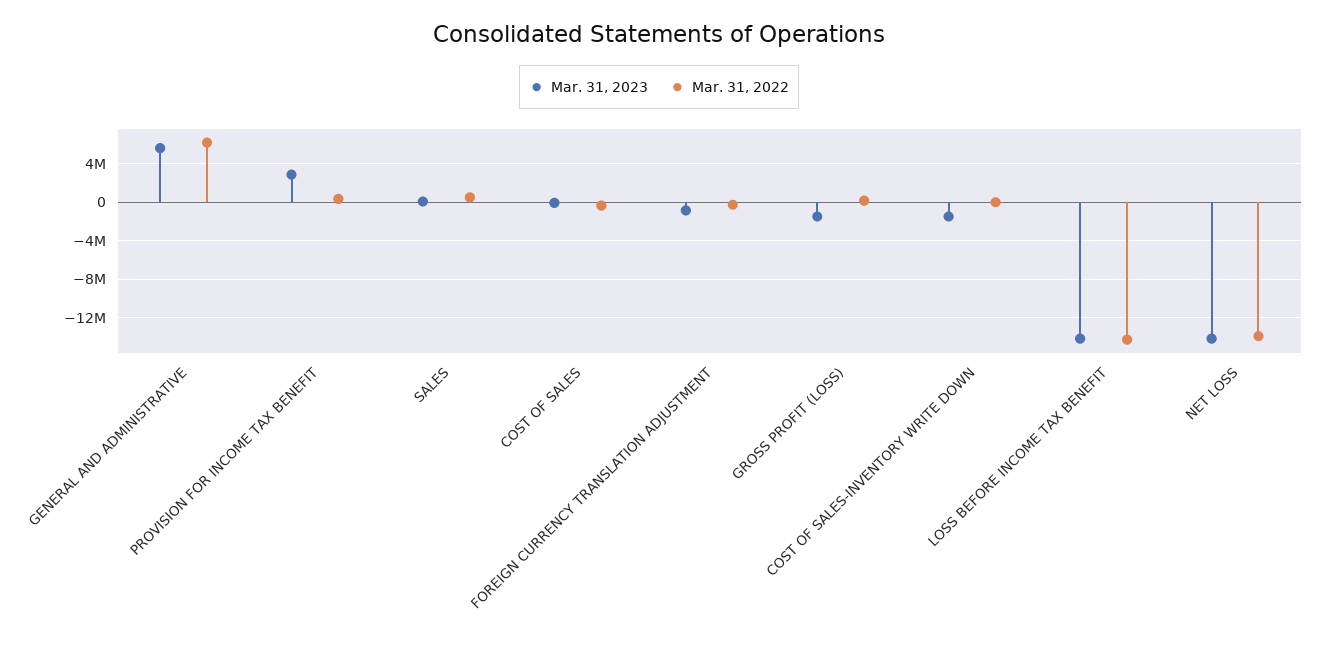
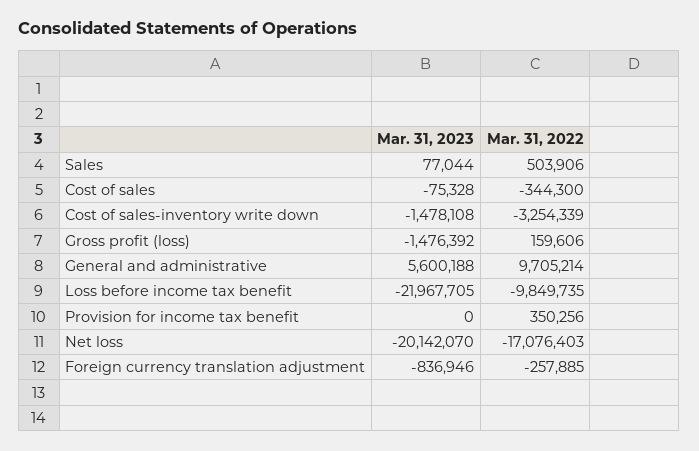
  {
    "Mar. 31, 2023": {
      "GENERAL AND ADMINISTRATIVE": 5600188,
-     "PROVISION FOR INCOME TAX BENEFIT": 3000000,
+     "PROVISION FOR INCOME TAX BENEFIT": 0,
      "SALES": 77044,
      "COST OF SALES": -75328,
      "FOREIGN CURRENCY TRANSLATION ADJUSTMENT": -836946,
      "GROSS PROFIT (LOSS)": -1476392,
      "COST OF SALES-INVENTORY WRITE DOWN": -1478108,
-     "LOSS BEFORE INCOME TAX BENEFIT": -14000000,
+     "LOSS BEFORE INCOME TAX BENEFIT": -21967705,
-     "NET LOSS": -14000000
+     "NET LOSS": -20142070
    },
    "Mar. 31, 2022": {
-     "GENERAL AND ADMINISTRATIVE": 6000000,
+     "GENERAL AND ADMINISTRATIVE": 9705214,
      "PROVISION FOR INCOME TAX BENEFIT": 350256,
      "SALES": 503906,
      "COST OF SALES": -344300,
      "FOREIGN CURRENCY TRANSLATION ADJUSTMENT": -257885,
      "GROSS PROFIT (LOSS)": 159606,
-     "COST OF SALES-INVENTORY WRITE DOWN": 0,
+     "COST OF SALES-INVENTORY WRITE DOWN": -3254339,
-     "LOSS BEFORE INCOME TAX BENEFIT": -14000000,
+     "LOSS BEFORE INCOME TAX BENEFIT": -9849735,
-     "NET LOSS": -14000000
+     "NET LOSS": -17076403
    }
  }

